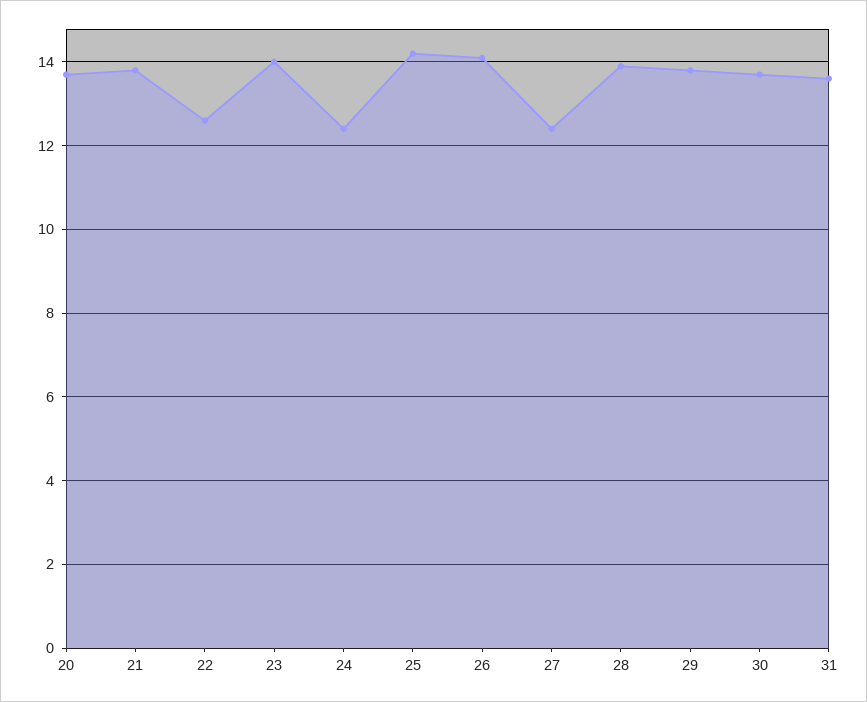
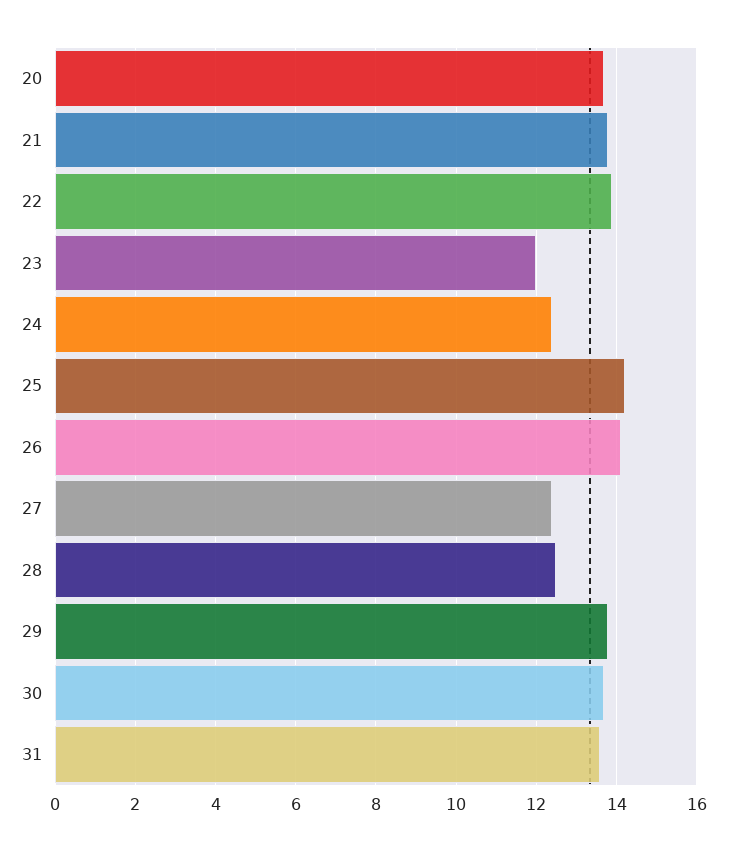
  {
    "20": 13.5,
    "21": 14,
-   "22": 12.5,
+   "22": 14,
-   "23": 14,
+   "23": 12,
    "24": 12.5,
    "25": 14,
    "26": 14,
    "27": 12.5,
-   "28": 14,
+   "28": 12.5,
    "29": 14,
    "30": 13.5,
    "31": 13.5
  }

